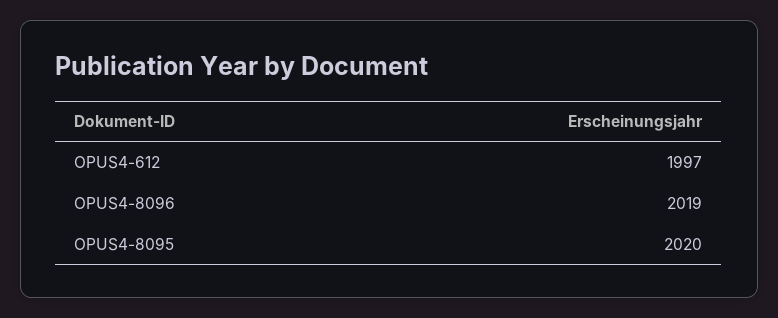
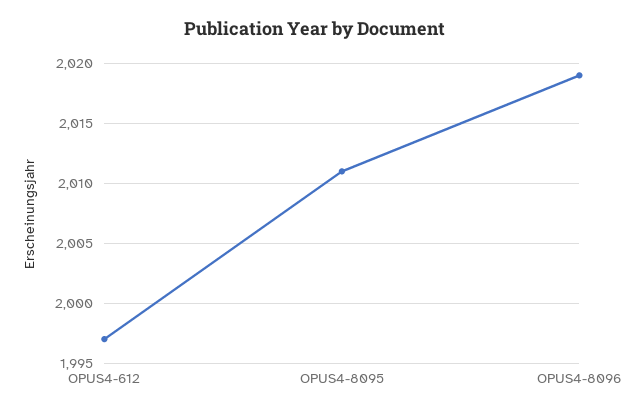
  {
    "OPUS4-612": 1997,
    "OPUS4-8096": 2019,
-   "OPUS4-8095": 2020
+   "OPUS4-8095": 2011
  }

